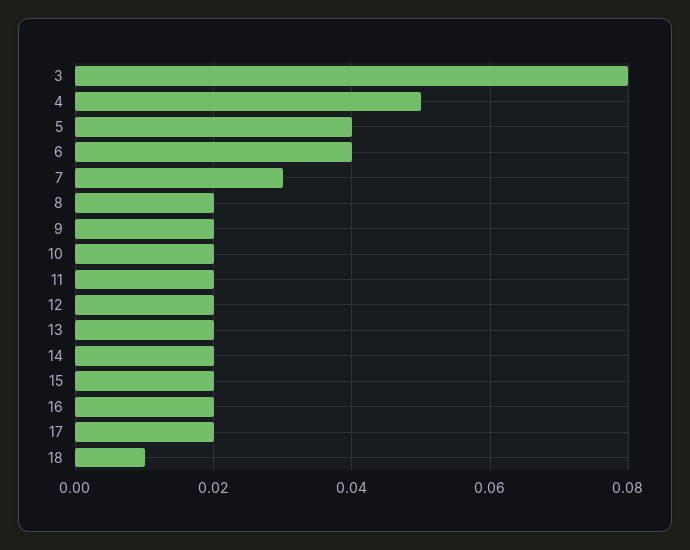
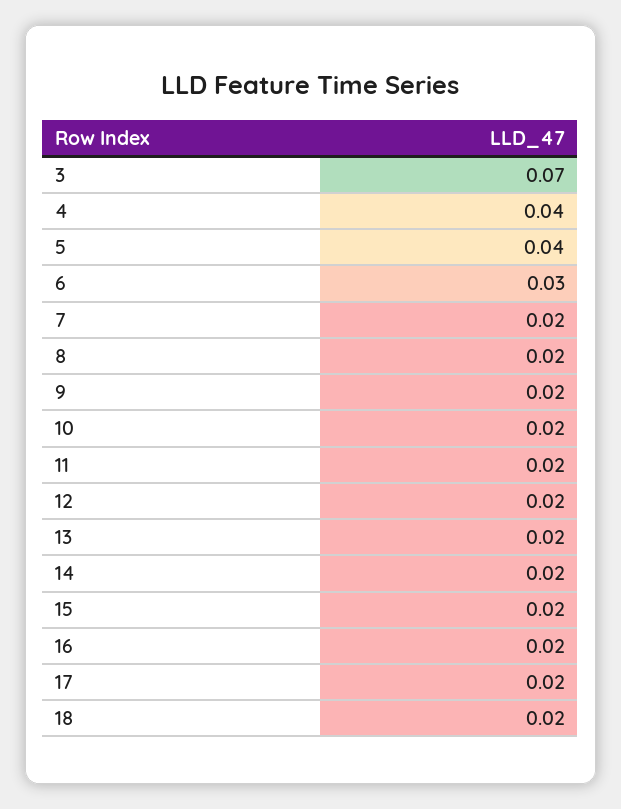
  {
-   "3": 0.08,
+   "3": 0.07,
-   "4": 0.05,
+   "4": 0.04,
    "5": 0.04,
-   "6": 0.04,
+   "6": 0.03,
-   "7": 0.03,
+   "7": 0.02,
    "8": 0.02,
    "9": 0.02,
    "10": 0.02,
    "11": 0.02,
    "12": 0.02,
    "13": 0.02,
    "14": 0.02,
    "15": 0.02,
    "16": 0.02,
    "17": 0.02,
-   "18": 0.01
+   "18": 0.02
  }

